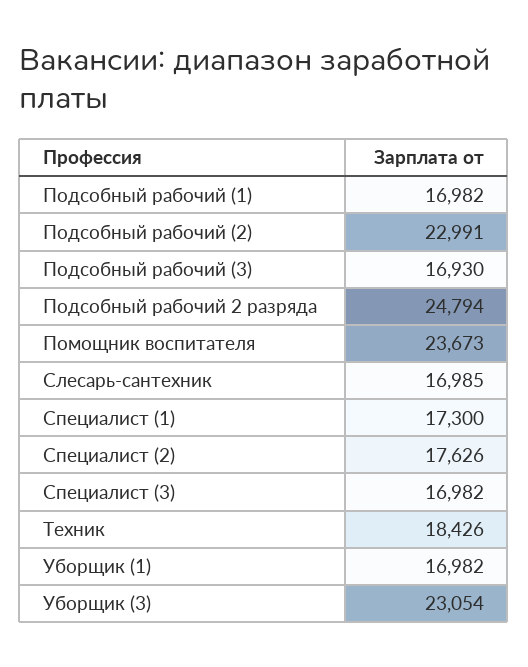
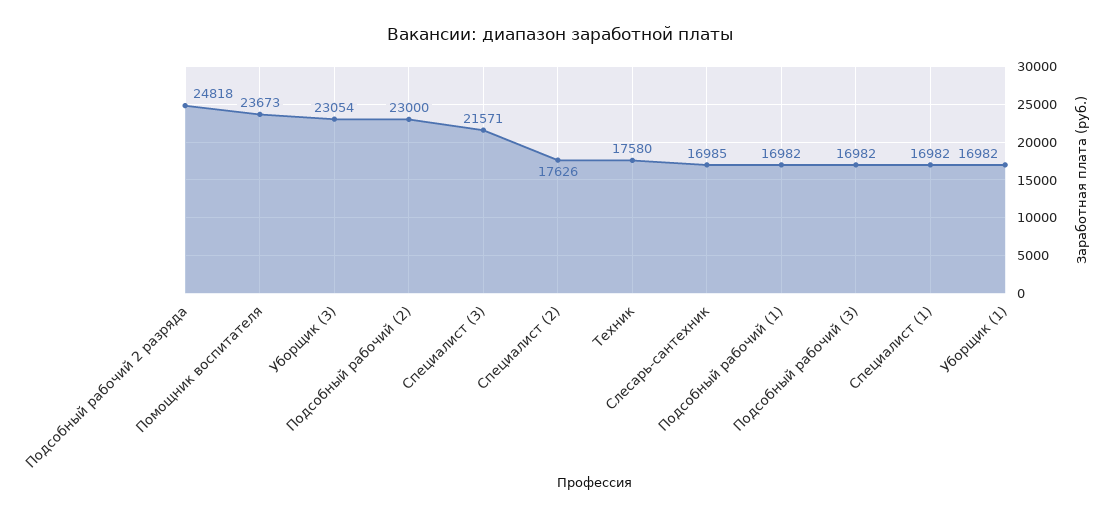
  {
    "Подсобный рабочий (1)": 16982,
-   "Подсобный рабочий (2)": 22991,
+   "Подсобный рабочий (2)": 23000,
-   "Подсобный рабочий (3)": 16930,
+   "Подсобный рабочий (3)": 16982,
-   "Подсобный рабочий 2 разряда": 24794,
+   "Подсобный рабочий 2 разряда": 24818,
    "Помощник воспитателя": 23673,
    "Слесарь-сантехник": 16985,
-   "Специалист (1)": 17300,
+   "Специалист (1)": 16982,
    "Специалист (2)": 17626,
-   "Специалист (3)": 16982,
+   "Специалист (3)": 21571,
-   "Техник": 18426,
+   "Техник": 17580,
    "Уборщик (1)": 16982,
    "Уборщик (3)": 23054
  }

